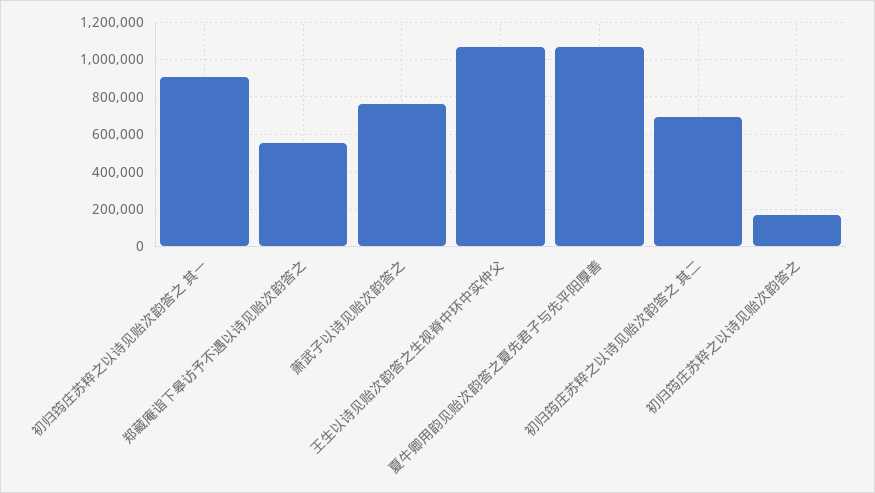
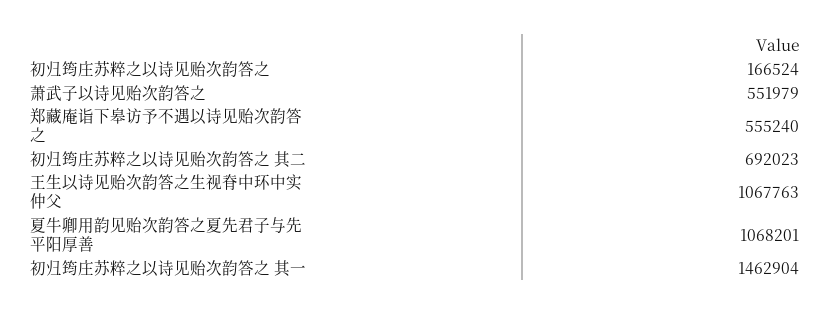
  {
-   "初归筠庄苏粹之以诗见贻次韵答之 其一": 900000,
+   "初归筠庄苏粹之以诗见贻次韵答之 其一": 1462904,
    "郑藏庵诣下皋访予不遇以诗见贻次韵答之": 555240,
-   "萧武子以诗见贻次韵答之": 750000,
+   "萧武子以诗见贻次韵答之": 551979,
    "王生以诗见贻次韵答之生视脊中环中实仲父": 1067763,
    "夏牛卿用韵见贻次韵答之夏先君子与先平阳厚善": 1068201,
    "初归筠庄苏粹之以诗见贻次韵答之 其二": 692023,
    "初归筠庄苏粹之以诗见贻次韵答之": 166524
  }

